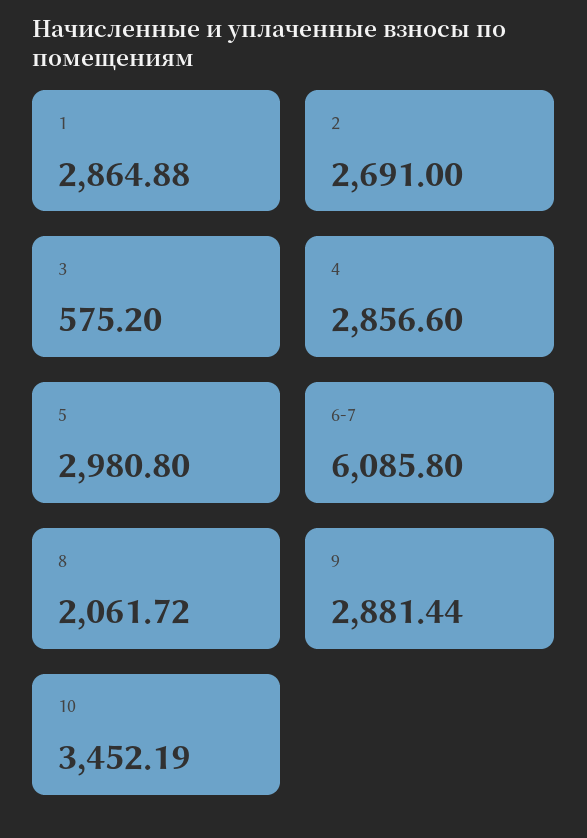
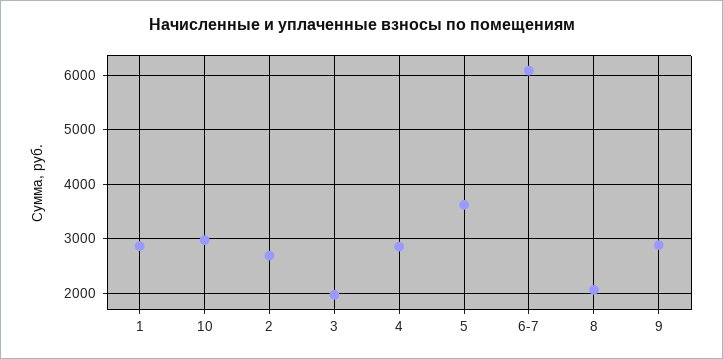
  {
    "1": 2864.88,
    "2": 2691,
-   "3": 575.2,
+   "3": 2000,
    "4": 2856.6,
-   "5": 2980.8,
+   "5": 3600,
    "6-7": 6085.8,
    "8": 2061.72,
    "9": 2881.44,
-   "10": 3452.19
+   "10": 3000
  }

